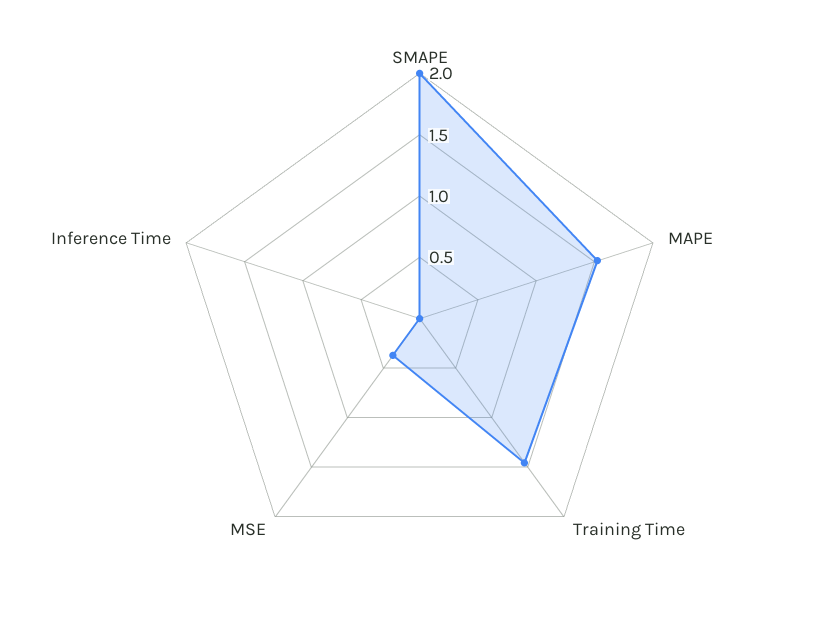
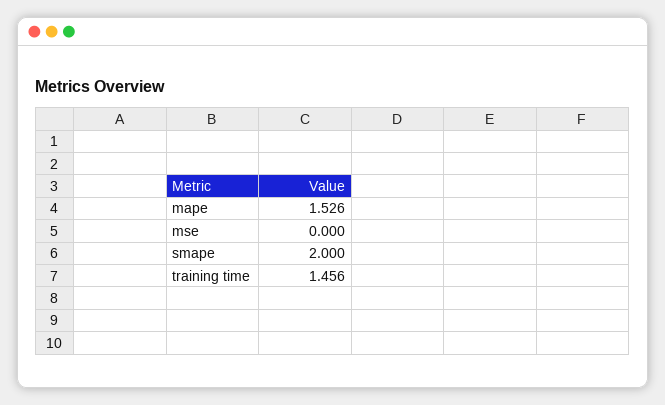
  {
    "SMAPE": 2,
    "MAPE": 1.526,
    "Training Time": 1.456,
-   "MSE": 0.4,
+   "MSE": 0
-   "Inference Time": 0
  }

